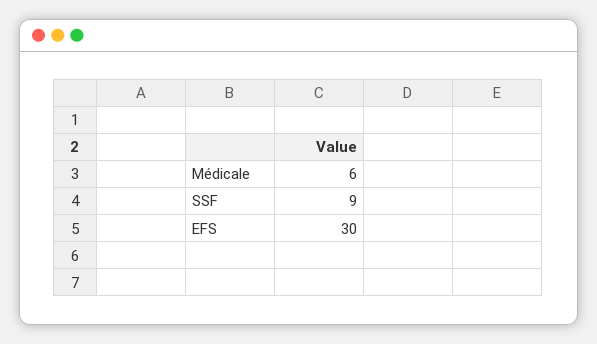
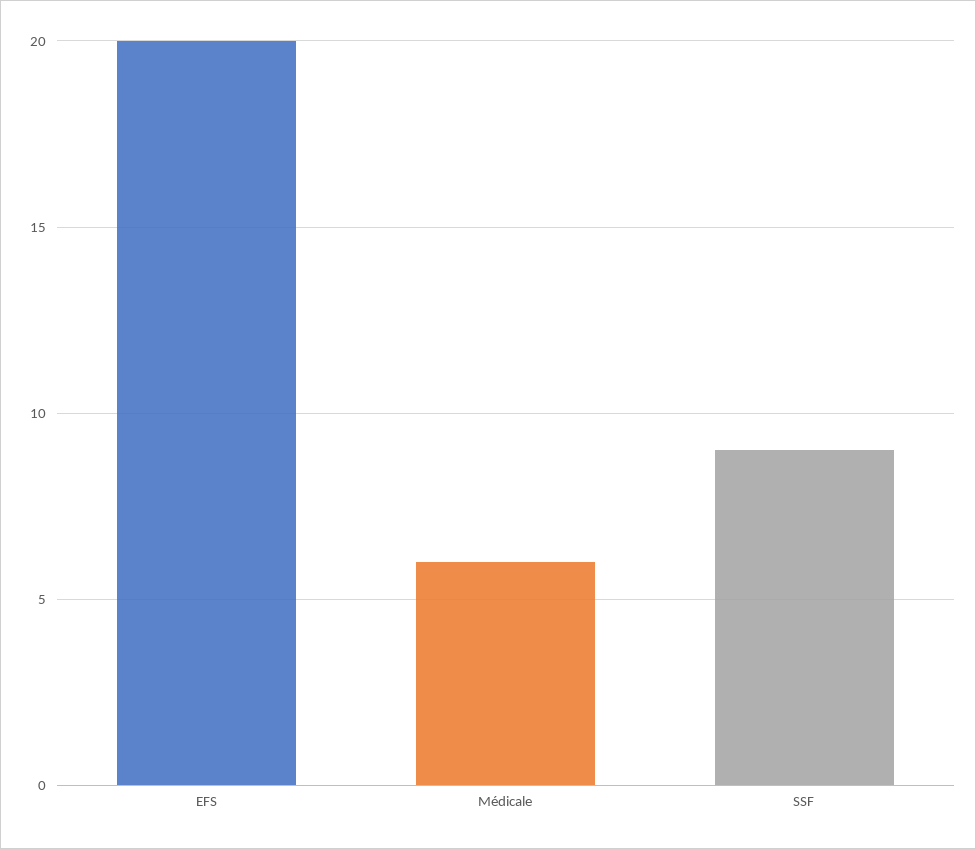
  {
    "Médicale": 6,
    "SSF": 9,
-   "EFS": 30
+   "EFS": 20
  }

